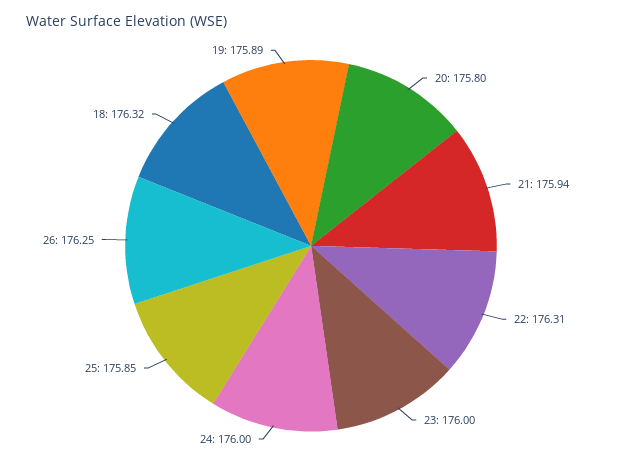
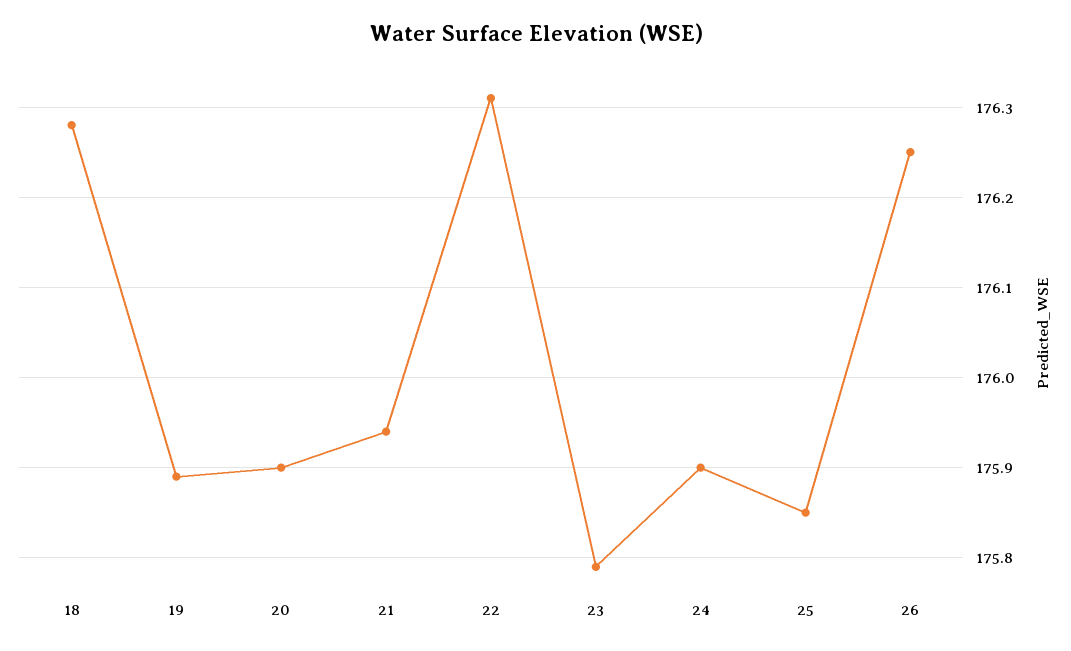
  {
-   "20": 175.8,
+   "20": 175.9,
    "21": 175.94,
    "22": 176.31,
-   "23": 176,
+   "23": 175.79,
-   "24": 176,
+   "24": 175.9,
    "25": 175.85,
    "26": 176.25,
-   "18": 176.32,
+   "18": 176.28,
    "19": 175.89
  }

